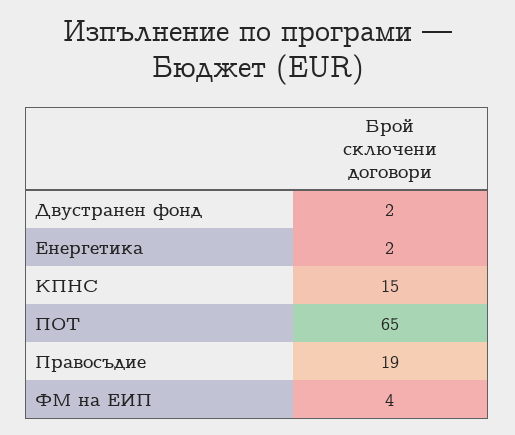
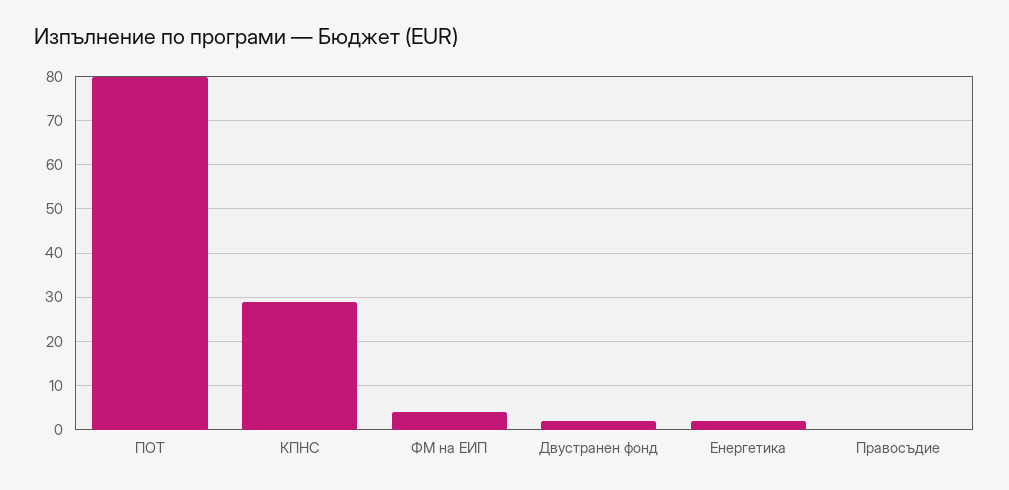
  {
    "Двустранен фонд": 2,
    "Енергетика": 2,
-   "КПНС": 15,
+   "КПНС": 30,
-   "ПОТ": 65,
+   "ПОТ": 80,
-   "Правосъдие": 19,
+   "Правосъдие": 0,
    "ФМ на ЕИП": 4
  }

